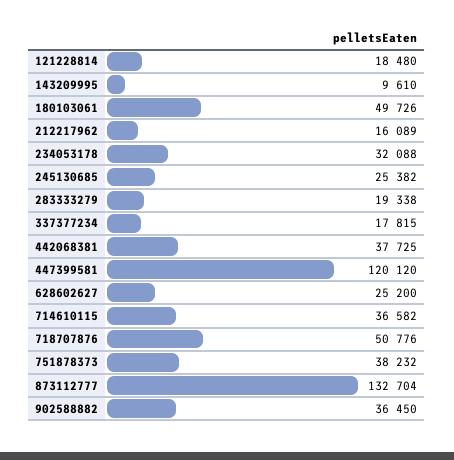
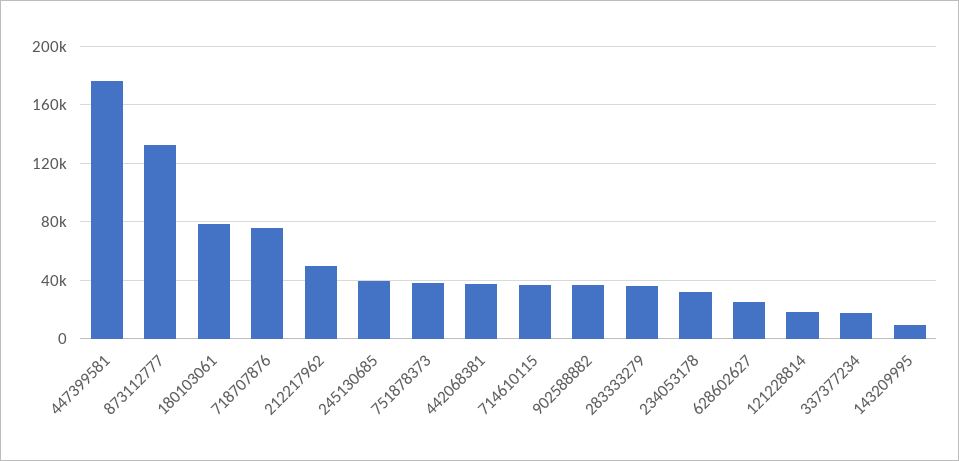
  {
    "121228814": 18480,
    "143209995": 9610,
-   "180103061": 49726,
+   "180103061": 80000,
-   "212217962": 16089,
+   "212217962": 50000,
    "234053178": 32088,
-   "245130685": 25382,
+   "245130685": 40000,
-   "283333279": 19338,
+   "283333279": 35000,
    "337377234": 17815,
    "442068381": 37725,
-   "447399581": 120120,
+   "447399581": 175000,
    "628602627": 25200,
    "714610115": 36582,
-   "718707876": 50776,
+   "718707876": 75000,
    "751878373": 38232,
    "873112777": 132704,
    "902588882": 36450
  }

